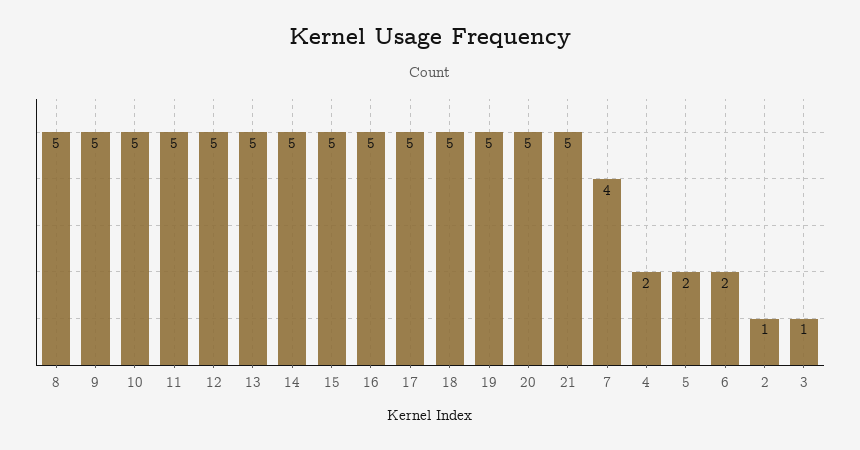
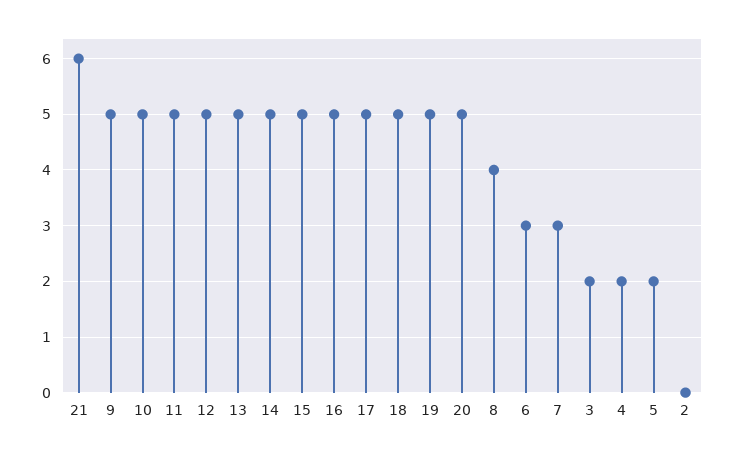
  {
-   "8": 5,
+   "8": 4,
    "9": 5,
    "10": 5,
    "11": 5,
    "12": 5,
    "13": 5,
    "14": 5,
    "15": 5,
    "16": 5,
    "17": 5,
    "18": 5,
    "19": 5,
    "20": 5,
-   "21": 5,
+   "21": 6,
-   "7": 4,
+   "7": 3,
    "4": 2,
    "5": 2,
-   "6": 2,
+   "6": 3,
-   "2": 1,
+   "2": 0,
-   "3": 1
+   "3": 2
  }

